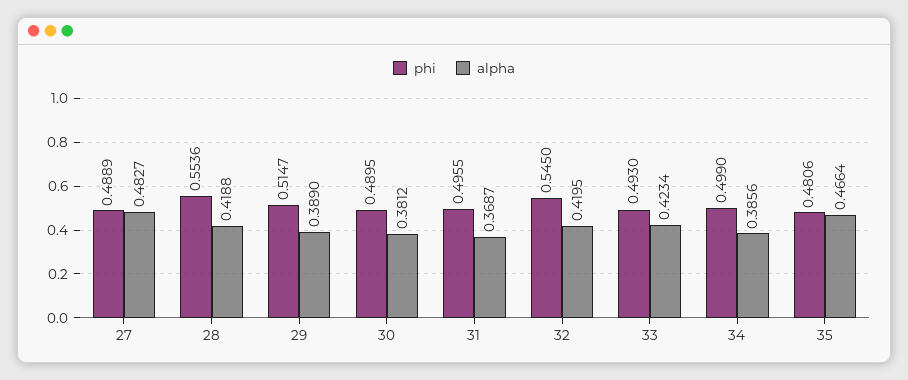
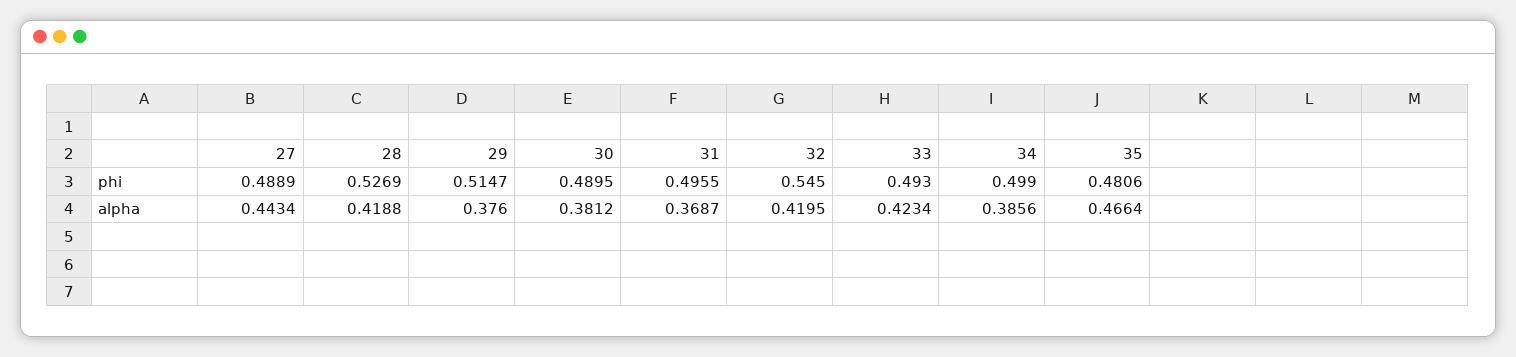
  {
    "phi": {
      "27": 0.4889,
-     "28": 0.5536,
+     "28": 0.5269,
      "29": 0.5147,
      "30": 0.4895,
      "31": 0.4955,
      "32": 0.545,
      "33": 0.493,
      "34": 0.499,
      "35": 0.4806
    },
    "alpha": {
-     "27": 0.4827,
+     "27": 0.4434,
      "28": 0.4188,
-     "29": 0.389,
+     "29": 0.376,
      "30": 0.3812,
      "31": 0.3687,
      "32": 0.4195,
      "33": 0.4234,
      "34": 0.3856,
      "35": 0.4664
    }
  }

